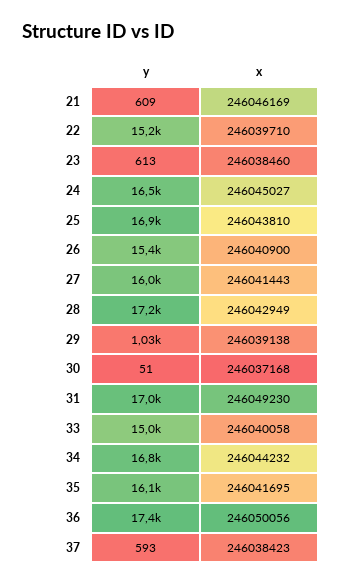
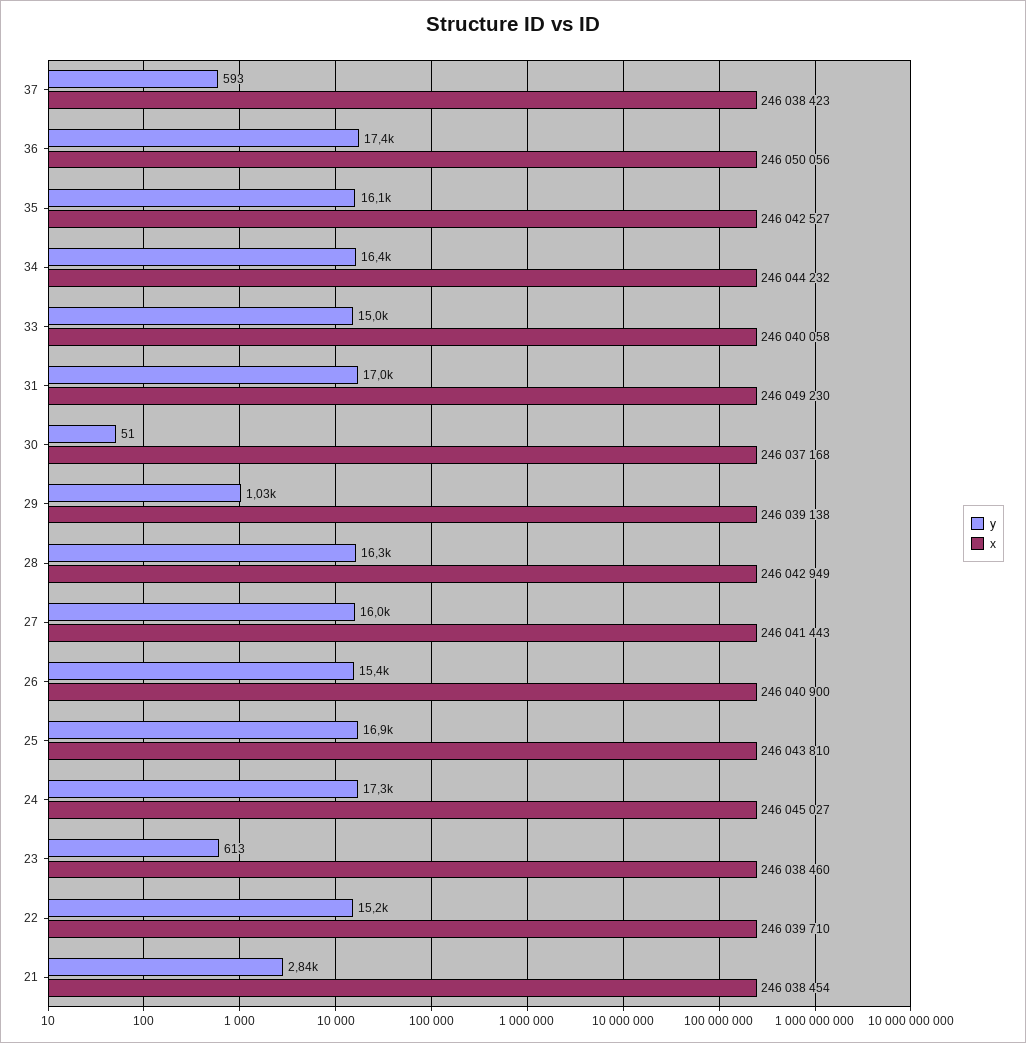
  {
    "y": {
-     "21": 609,
+     "21": 2840,
      "22": 15200,
      "23": 613,
-     "24": 16500,
+     "24": 17300,
      "25": 16900,
      "26": 15400,
      "27": 16000,
-     "28": 17200,
+     "28": 16300,
      "29": 1030,
      "30": 51,
      "31": 17000,
      "33": 15000,
-     "34": 16800,
+     "34": 16400,
      "35": 16100,
      "36": 17400,
      "37": 593
    },
    "x": {
-     "21": 246046169,
+     "21": 246038454,
      "22": 246039710,
      "23": 246038460,
      "24": 246045027,
      "25": 246043810,
      "26": 246040900,
      "27": 246041443,
      "28": 246042949,
      "29": 246039138,
      "30": 246037168,
      "31": 246049230,
      "33": 246040058,
      "34": 246044232,
-     "35": 246041695,
+     "35": 246042527,
      "36": 246050056,
      "37": 246038423
    }
  }

